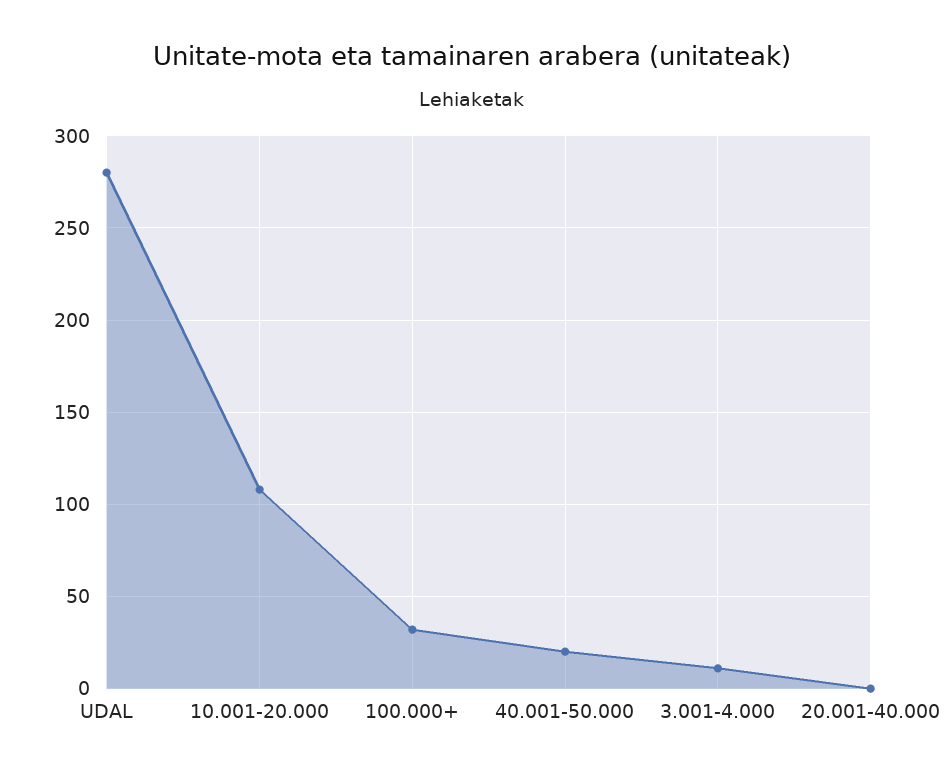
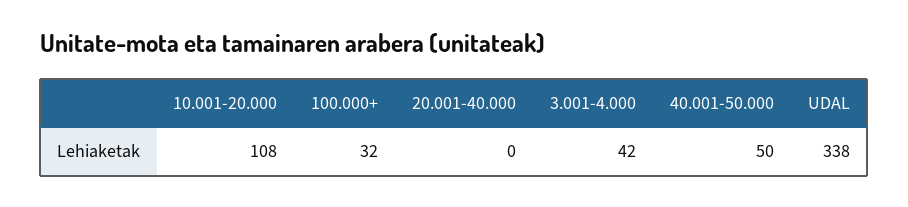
  {
-   "UDAL": 280,
+   "UDAL": 338,
    "10.001-20.000": 108,
    "100.000+": 32,
-   "40.001-50.000": 20,
+   "40.001-50.000": 50,
-   "3.001-4.000": 10,
+   "3.001-4.000": 42,
    "20.001-40.000": 0
  }

